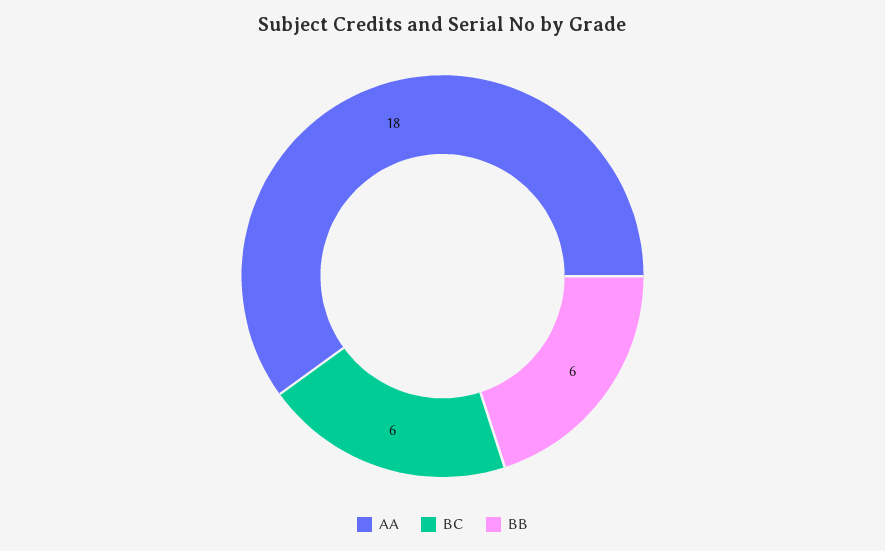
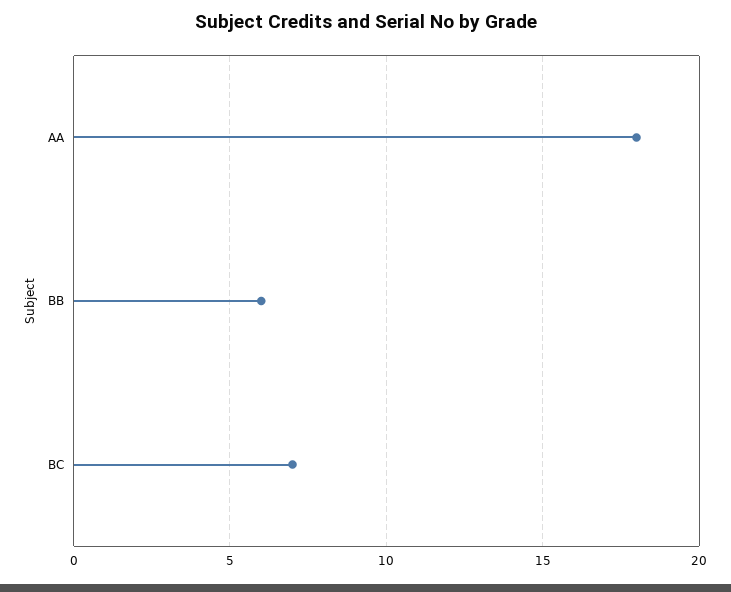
  {
    "AA": 18,
-   "BC": 6,
+   "BC": 7,
    "BB": 6
  }

